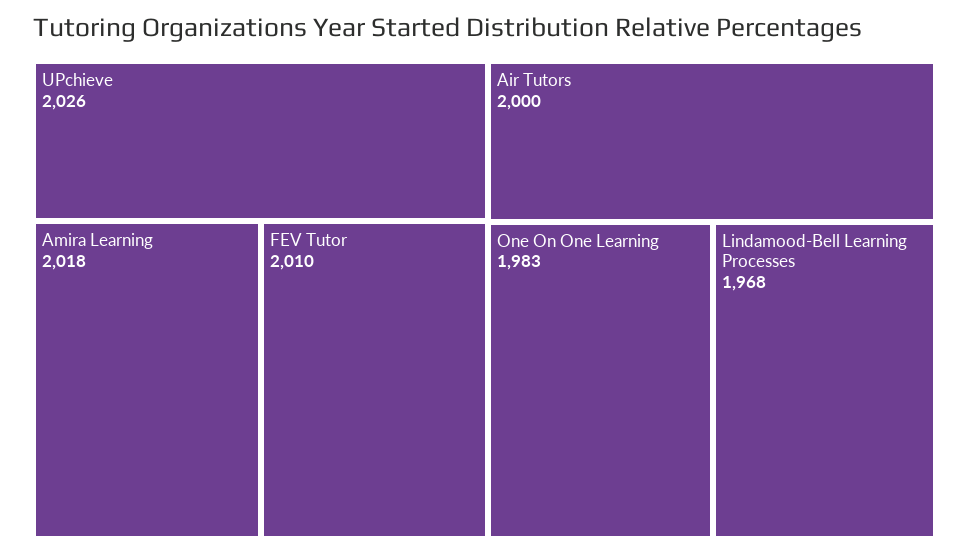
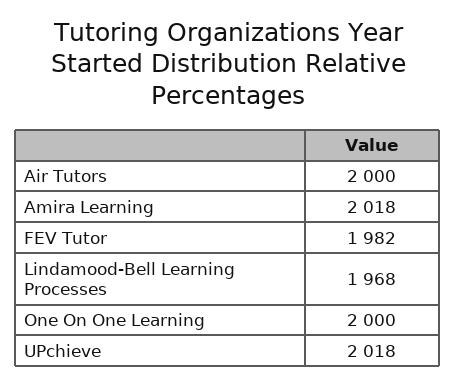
  {
-   "UPchieve": 2026,
+   "UPchieve": 2018,
    "Amira Learning": 2018,
-   "FEV Tutor": 2010,
+   "FEV Tutor": 1982,
    "Air Tutors": 2000,
-   "One On One Learning": 1983,
+   "One On One Learning": 2000,
    "Lindamood-Bell Learning Processes": 1968
  }

